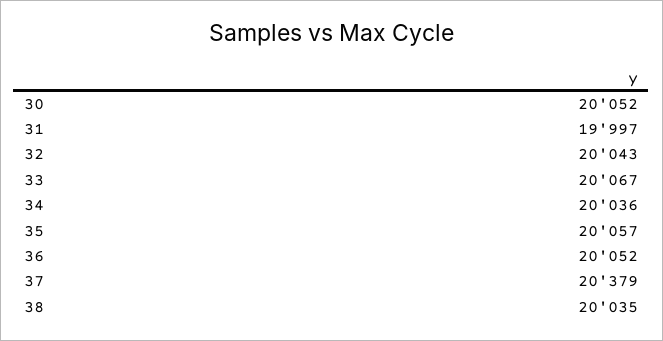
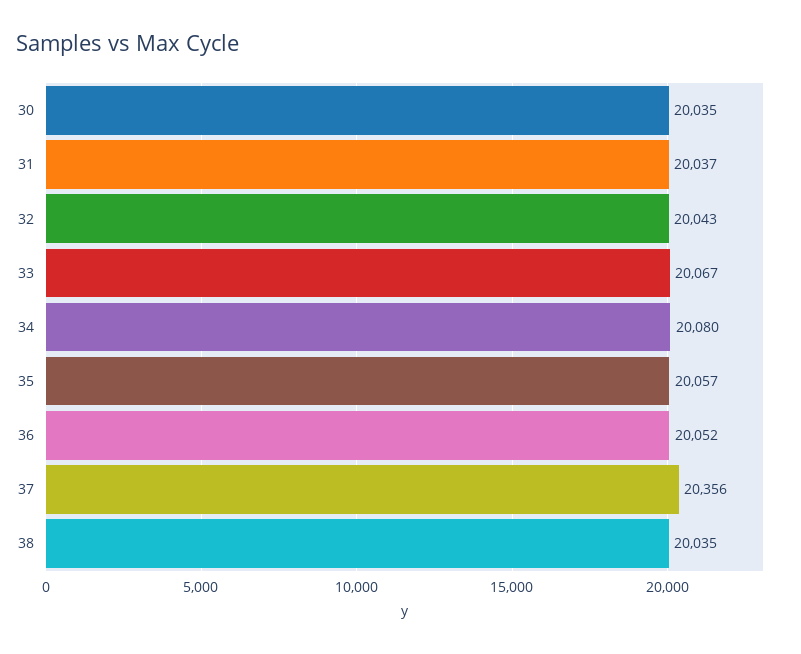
  {
-   "30": 20052,
+   "30": 20035,
-   "31": 19997,
+   "31": 20037,
    "32": 20043,
    "33": 20067,
-   "34": 20036,
+   "34": 20080,
    "35": 20057,
    "36": 20052,
-   "37": 20379,
+   "37": 20356,
    "38": 20035
  }

